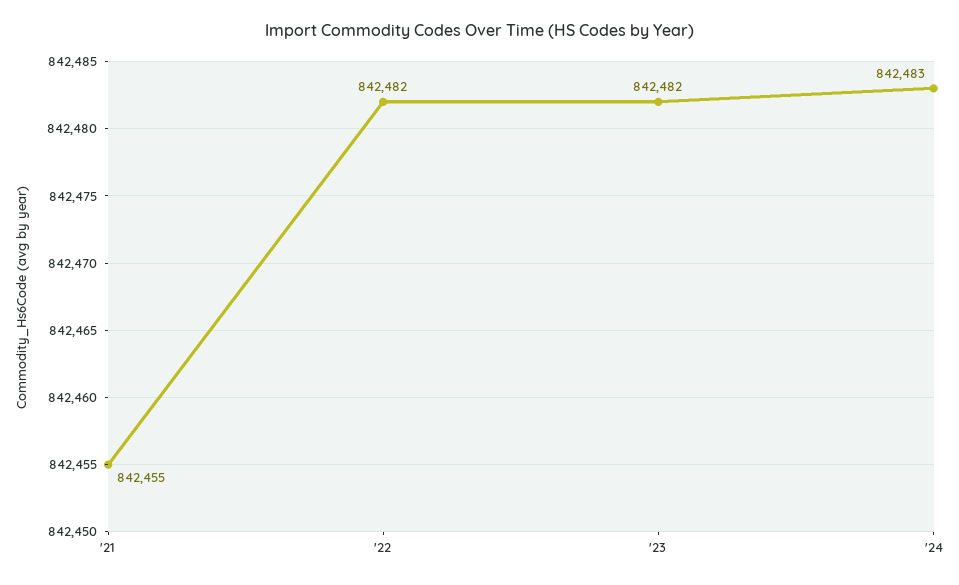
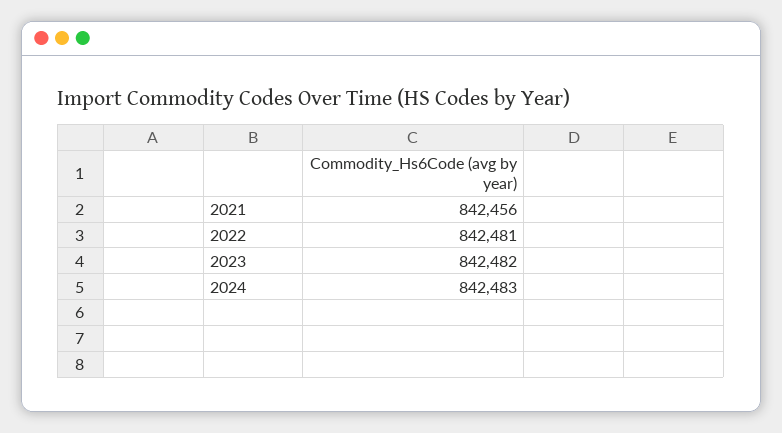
  {
-   "'21": 842455,
+   "'21": 842456,
-   "'22": 842482,
+   "'22": 842481,
    "'23": 842482,
    "'24": 842483
  }

